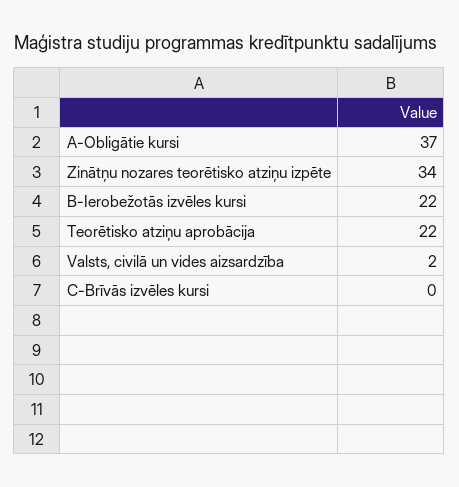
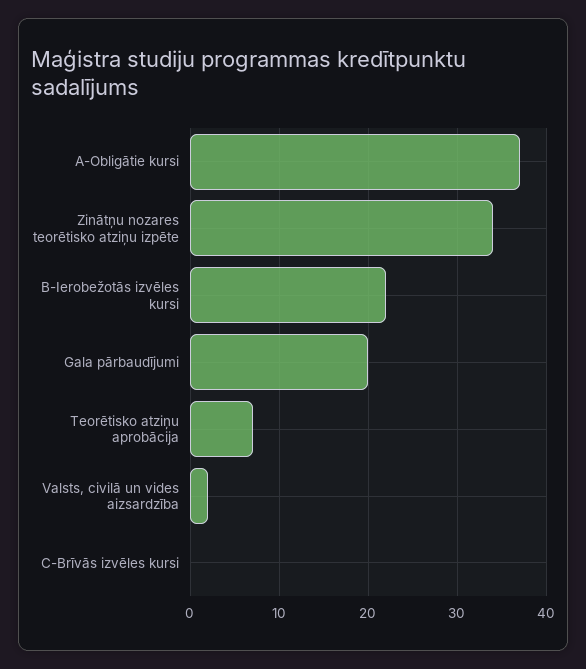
  {
    "A-Obligātie kursi": 37,
    "Zinātņu nozares teorētisko atziņu izpēte": 34,
    "B-Ierobežotās izvēles kursi": 22,
-   "Teorētisko atziņu aprobācija": 22,
+   "Teorētisko atziņu aprobācija": 7,
    "Valsts, civilā un vides aizsardzība": 2,
-   "C-Brīvās izvēles kursi": 0
+   "C-Brīvās izvēles kursi": 0,
+   "Gala pārbaudījumi": 20
  }

